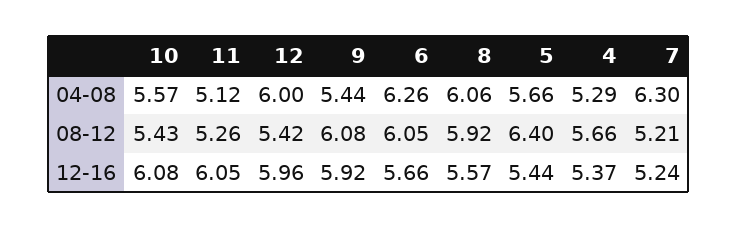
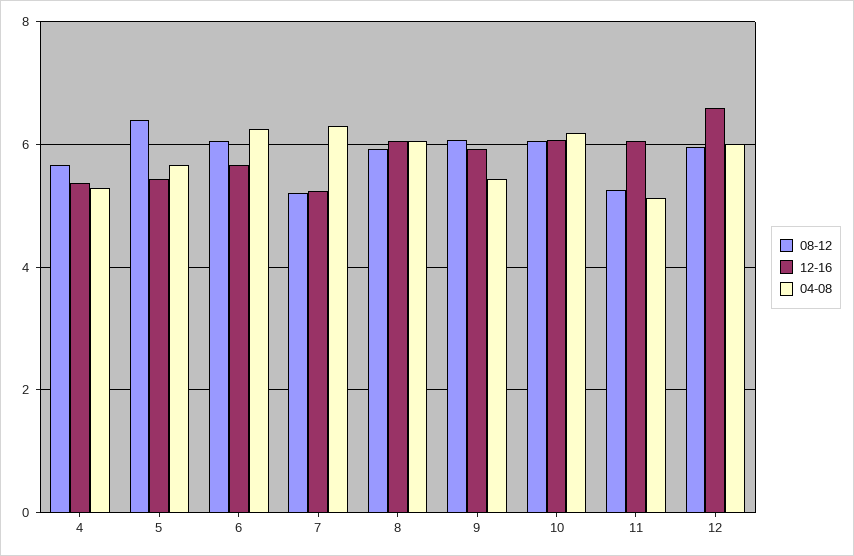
  {
    "04-08": {
-     "10": 5.57,
+     "10": 6.2,
      "11": 5.12,
      "12": 6,
      "9": 5.44,
      "6": 6.26,
      "8": 6.06,
      "5": 5.66,
      "4": 5.29,
      "7": 6.3
    },
    "08-12": {
-     "10": 5.43,
+     "10": 6,
      "11": 5.26,
-     "12": 5.42,
+     "12": 6,
      "9": 6.08,
      "6": 6.05,
      "8": 5.92,
      "5": 6.4,
      "4": 5.66,
      "7": 5.21
    },
    "12-16": {
      "10": 6.08,
      "11": 6.05,
-     "12": 5.96,
+     "12": 6.6,
      "9": 5.92,
      "6": 5.66,
-     "8": 5.57,
+     "8": 6,
      "5": 5.44,
      "4": 5.37,
      "7": 5.24
    }
  }

